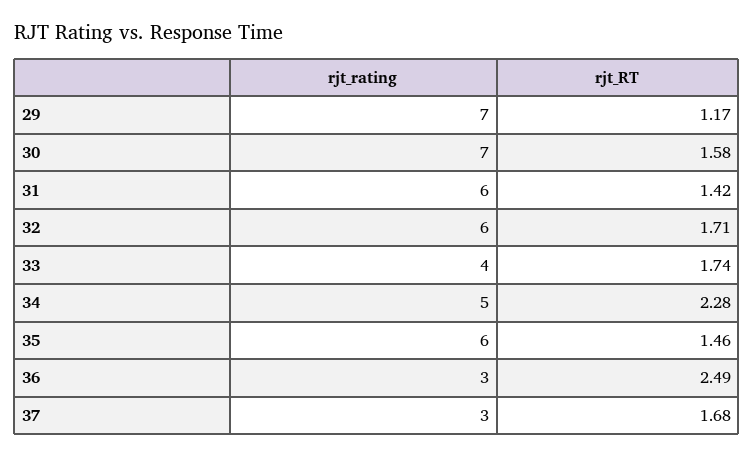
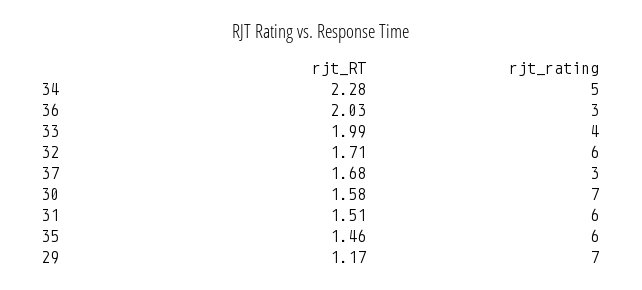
  {
    "rjt_rating": {
      "29": 7,
      "30": 7,
      "31": 6,
      "32": 6,
      "33": 4,
      "34": 5,
      "35": 6,
      "36": 3,
      "37": 3
    },
    "rjt_RT": {
      "29": 1.17,
      "30": 1.58,
-     "31": 1.42,
+     "31": 1.51,
      "32": 1.71,
-     "33": 1.74,
+     "33": 1.99,
      "34": 2.28,
      "35": 1.46,
-     "36": 2.49,
+     "36": 2.03,
      "37": 1.68
    }
  }

